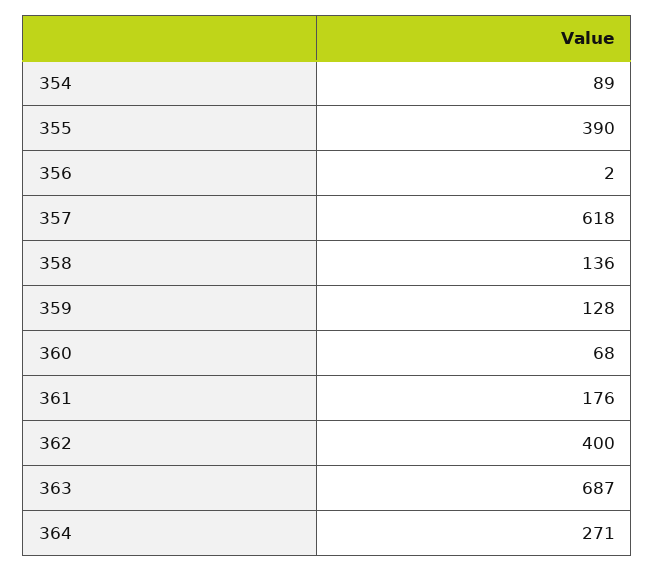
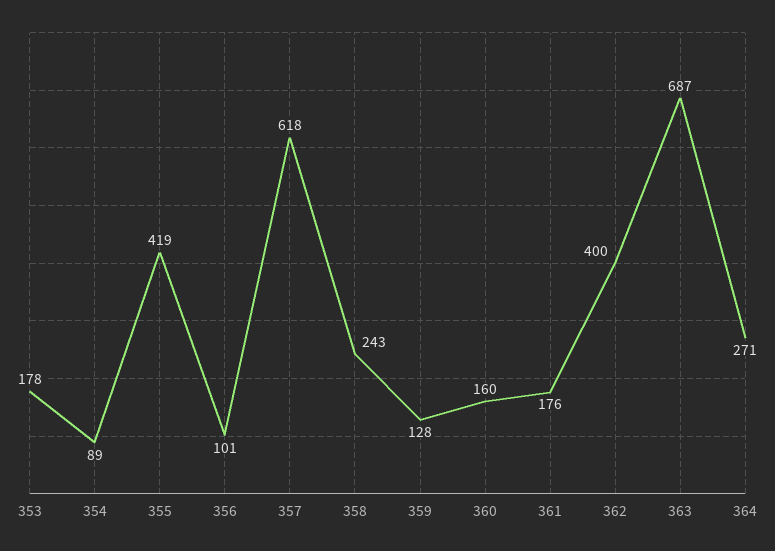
  {
    "354": 89,
-   "355": 390,
+   "355": 419,
-   "356": 2,
+   "356": 101,
    "357": 618,
-   "358": 136,
+   "358": 243,
    "359": 128,
-   "360": 68,
+   "360": 160,
    "361": 176,
    "362": 400,
    "363": 687,
-   "364": 271
+   "364": 271,
+   "353": 178
  }

